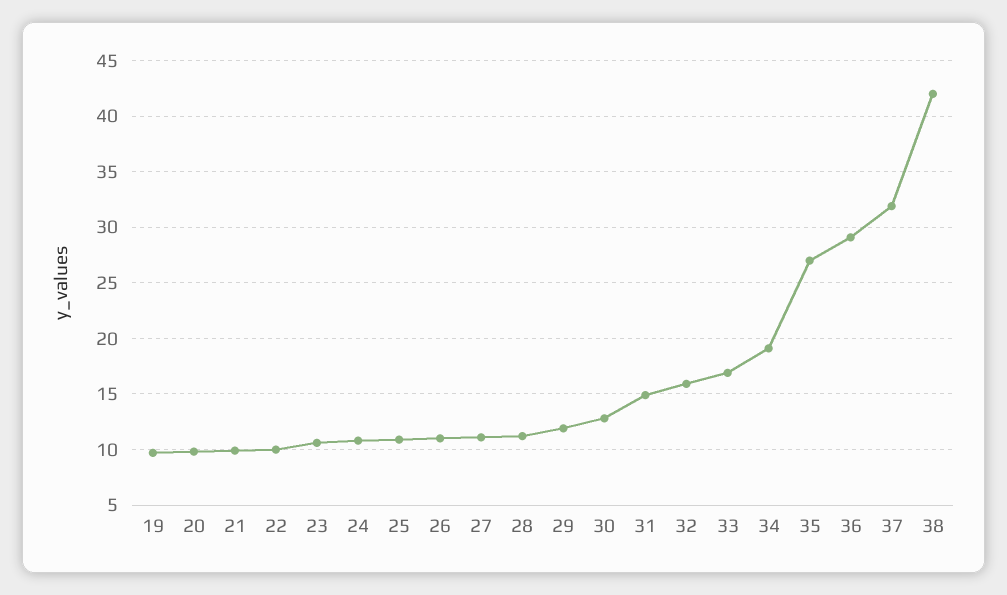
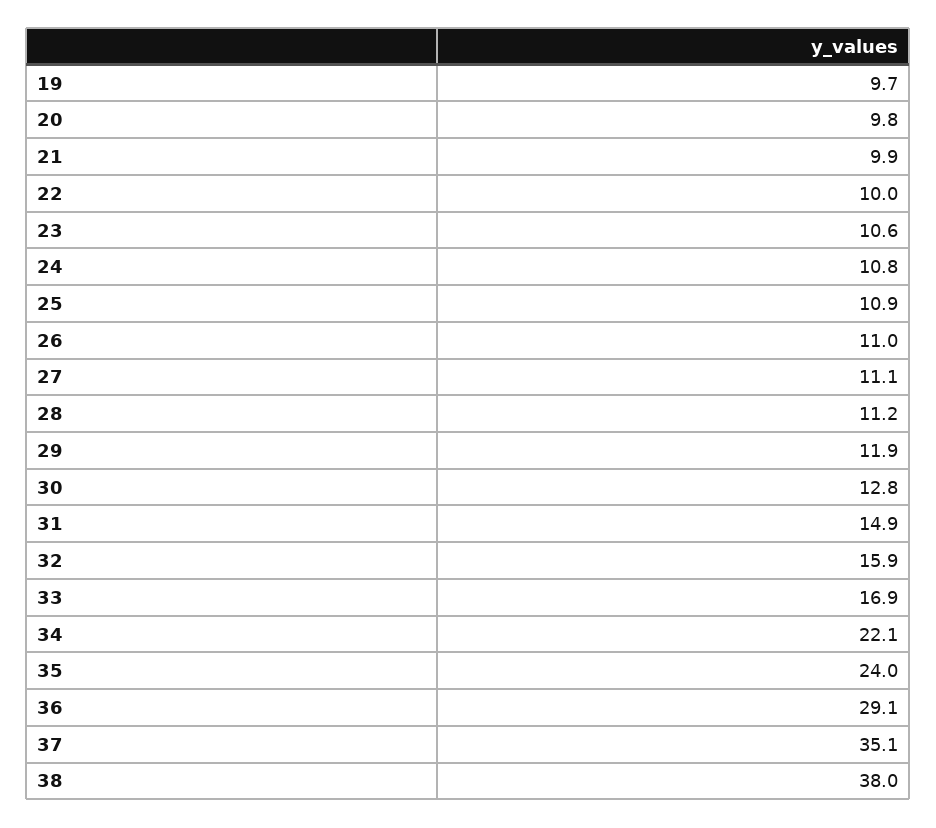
  {
    "19": 9.7,
    "20": 9.8,
    "21": 9.9,
    "22": 10,
    "23": 10.6,
    "24": 10.8,
    "25": 10.9,
    "26": 11,
    "27": 11.1,
    "28": 11.2,
    "29": 11.9,
    "30": 12.8,
    "31": 14.9,
    "32": 15.9,
    "33": 16.9,
-   "34": 19,
+   "34": 22.1,
-   "35": 27,
+   "35": 24,
    "36": 29.1,
-   "37": 32,
+   "37": 35.1,
-   "38": 42
+   "38": 38
  }

